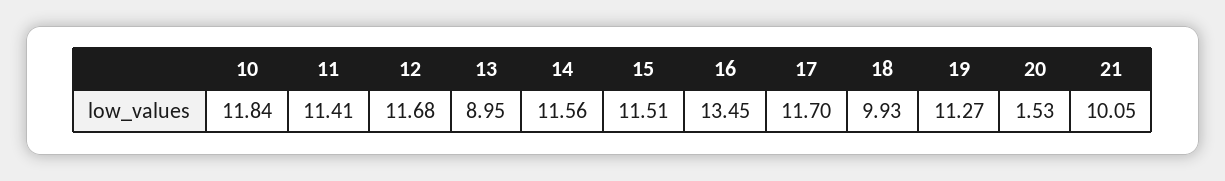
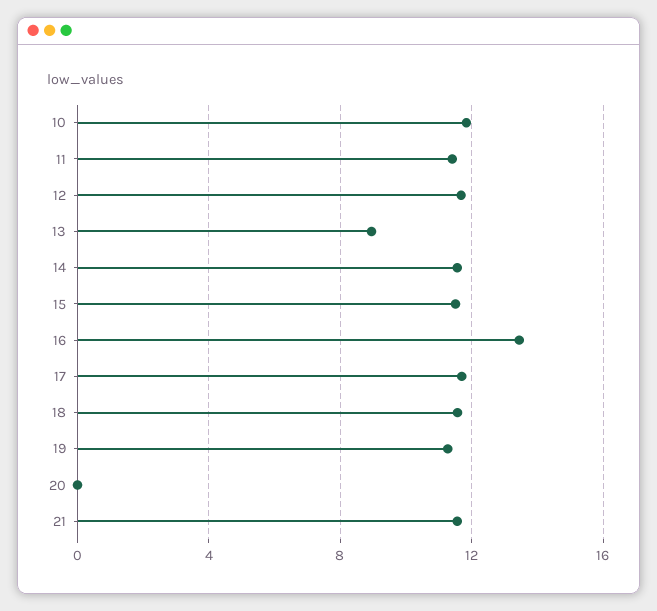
  {
    "10": 11.84,
    "11": 11.41,
    "12": 11.68,
    "13": 8.95,
    "14": 11.56,
    "15": 11.51,
    "16": 13.45,
    "17": 11.7,
-   "18": 9.93,
+   "18": 11.5,
    "19": 11.27,
-   "20": 1.53,
+   "20": 0,
-   "21": 10.05
+   "21": 11.5
  }

